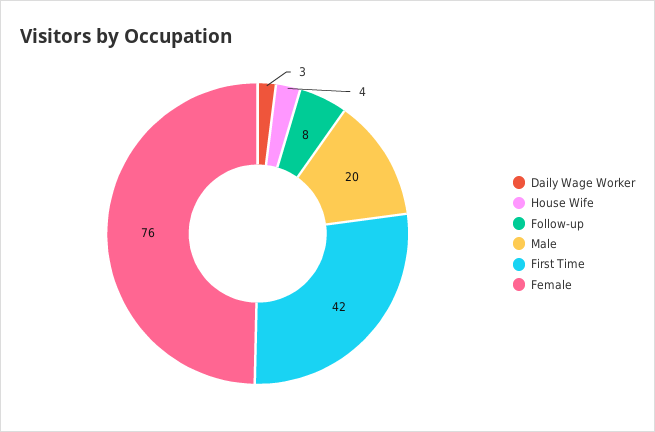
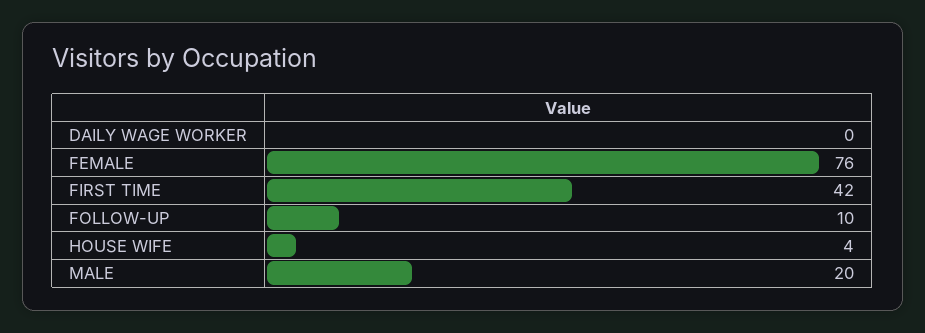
  {
-   "Daily Wage Worker": 3,
+   "Daily Wage Worker": 0,
    "House Wife": 4,
-   "Follow-up": 8,
+   "Follow-up": 10,
    "Male": 20,
    "First Time": 42,
    "Female": 76
  }

